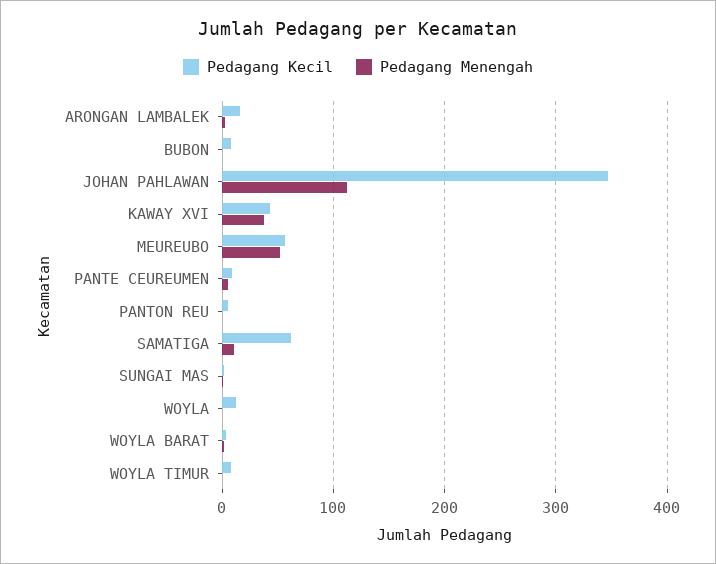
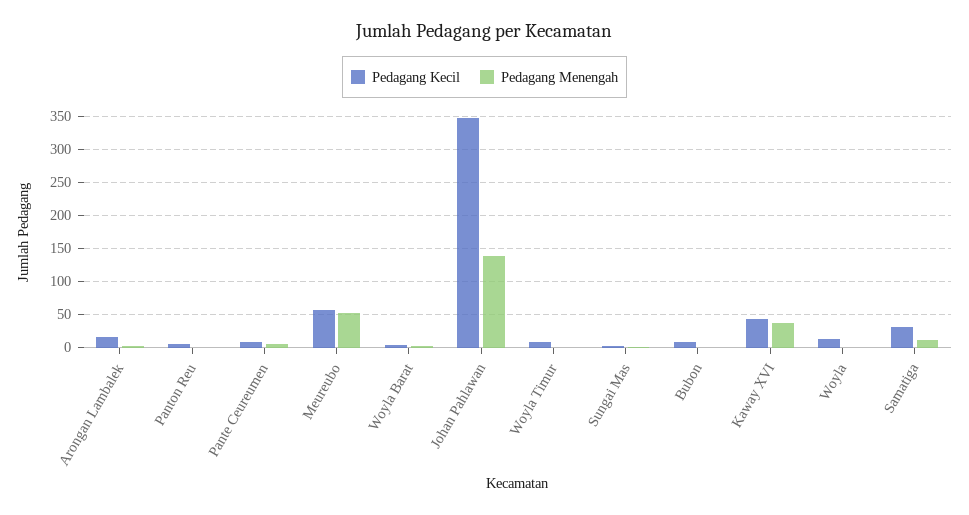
  {
    "Pedagang Kecil": {
      "ARONGAN LAMBALEK": 20,
      "BUBON": 10,
      "JOHAN PAHLAWAN": 350,
      "KAWAY XVI": 40,
      "MEUREUBO": 60,
      "PANTE CEUREUMEN": 10,
      "PANTON REU": 10,
-     "SAMATIGA": 60,
+     "SAMATIGA": 30,
      "SUNGAI MAS": 0,
      "WOYLA": 10,
      "WOYLA BARAT": 0,
      "WOYLA TIMUR": 10
    },
    "Pedagang Menengah": {
      "ARONGAN LAMBALEK": 0,
      "BUBON": 0,
-     "JOHAN PAHLAWAN": 110,
+     "JOHAN PAHLAWAN": 140,
      "KAWAY XVI": 40,
      "MEUREUBO": 50,
      "PANTE CEUREUMEN": 10,
      "PANTON REU": 0,
      "SAMATIGA": 10,
      "SUNGAI MAS": 0,
      "WOYLA": 0,
      "WOYLA BARAT": 0,
      "WOYLA TIMUR": 0
    }
  }

